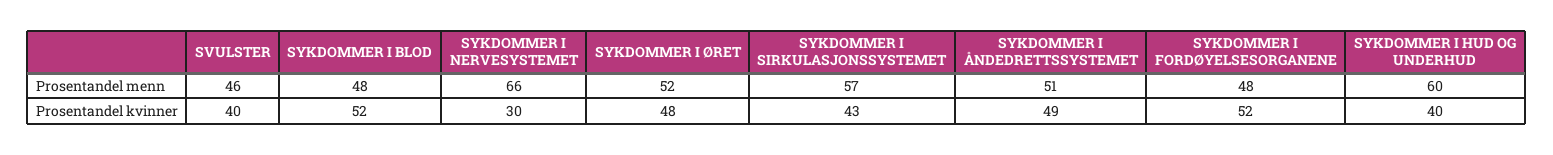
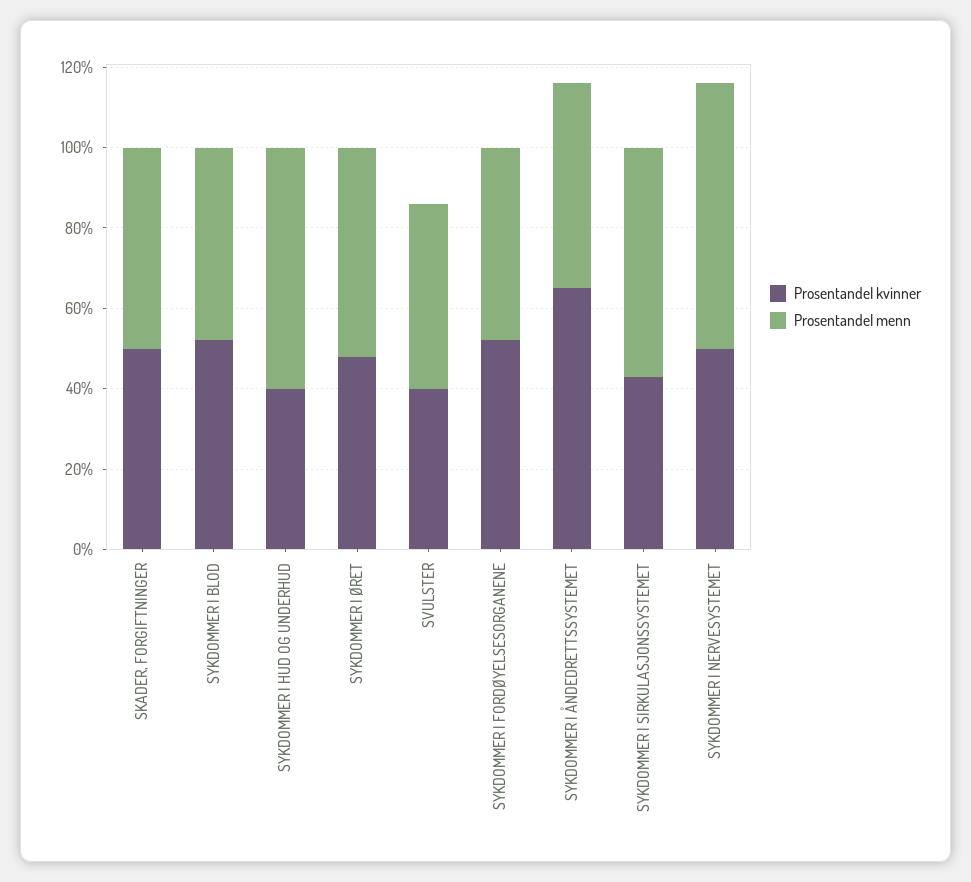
  {
    "Prosentandel menn": {
      "SVULSTER": 46,
      "SYKDOMMER I BLOD": 48,
      "SYKDOMMER I NERVESYSTEMET": 66,
      "SYKDOMMER I ØRET": 52,
      "SYKDOMMER I SIRKULASJONSSYSTEMET": 57,
      "SYKDOMMER I ÅNDEDRETTSSYSTEMET": 51,
      "SYKDOMMER I FORDØYELSESORGANENE": 48,
-     "SYKDOMMER I HUD OG UNDERHUD": 60
+     "SYKDOMMER I HUD OG UNDERHUD": 60,
+     "SKADER, FORGIFTNINGER": 50
    },
    "Prosentandel kvinner": {
      "SVULSTER": 40,
      "SYKDOMMER I BLOD": 52,
-     "SYKDOMMER I NERVESYSTEMET": 30,
+     "SYKDOMMER I NERVESYSTEMET": 50,
      "SYKDOMMER I ØRET": 48,
      "SYKDOMMER I SIRKULASJONSSYSTEMET": 43,
-     "SYKDOMMER I ÅNDEDRETTSSYSTEMET": 49,
+     "SYKDOMMER I ÅNDEDRETTSSYSTEMET": 65,
      "SYKDOMMER I FORDØYELSESORGANENE": 52,
-     "SYKDOMMER I HUD OG UNDERHUD": 40
+     "SYKDOMMER I HUD OG UNDERHUD": 40,
+     "SKADER, FORGIFTNINGER": 50
    }
  }

